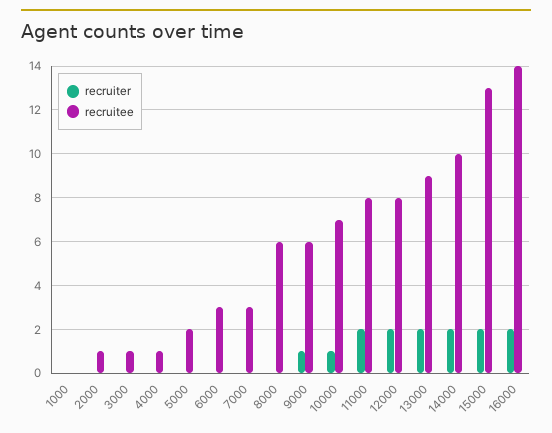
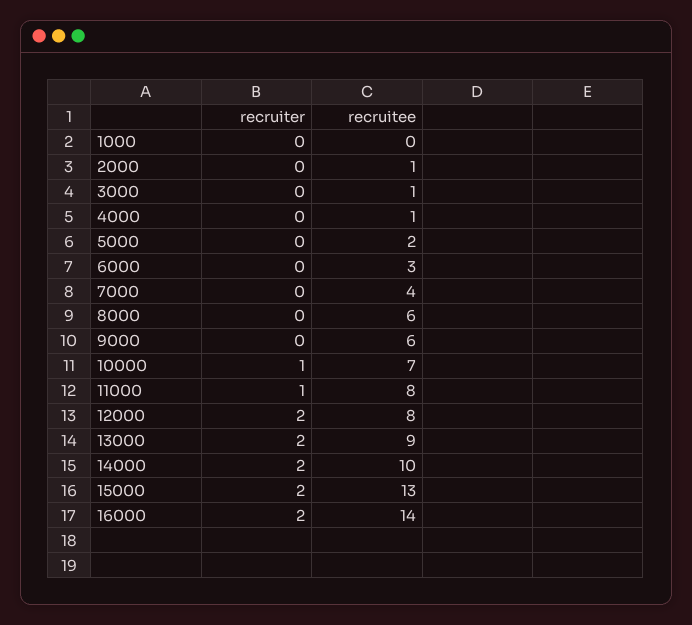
  {
    "recruiter": {
      "1000": 0,
      "2000": 0,
      "3000": 0,
      "4000": 0,
      "5000": 0,
      "6000": 0,
      "7000": 0,
      "8000": 0,
-     "9000": 1,
+     "9000": 0,
      "10000": 1,
-     "11000": 2,
+     "11000": 1,
      "12000": 2,
      "13000": 2,
      "14000": 2,
      "15000": 2,
      "16000": 2
    },
    "recruitee": {
      "1000": 0,
      "2000": 1,
      "3000": 1,
      "4000": 1,
      "5000": 2,
      "6000": 3,
-     "7000": 3,
+     "7000": 4,
      "8000": 6,
      "9000": 6,
      "10000": 7,
      "11000": 8,
      "12000": 8,
      "13000": 9,
      "14000": 10,
      "15000": 13,
      "16000": 14
    }
  }

